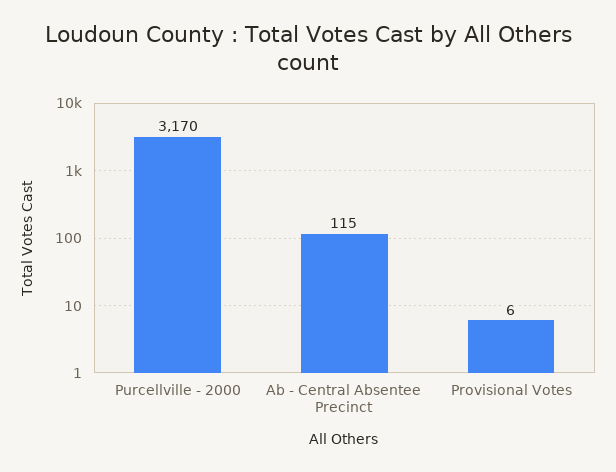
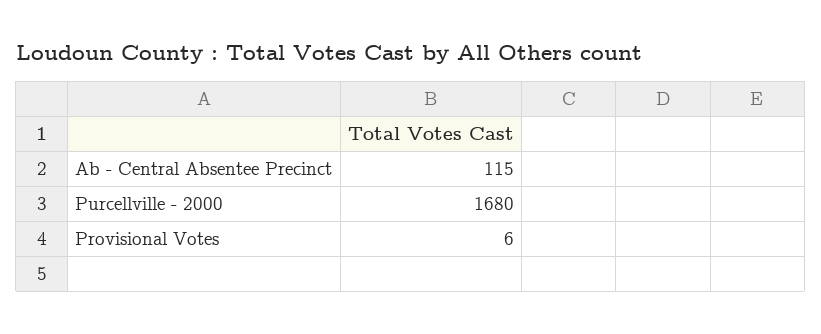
  {
-   "Purcellville - 2000": 3170,
+   "Purcellville - 2000": 1680,
    "Ab - Central Absentee Precinct": 115,
    "Provisional Votes": 6
  }

